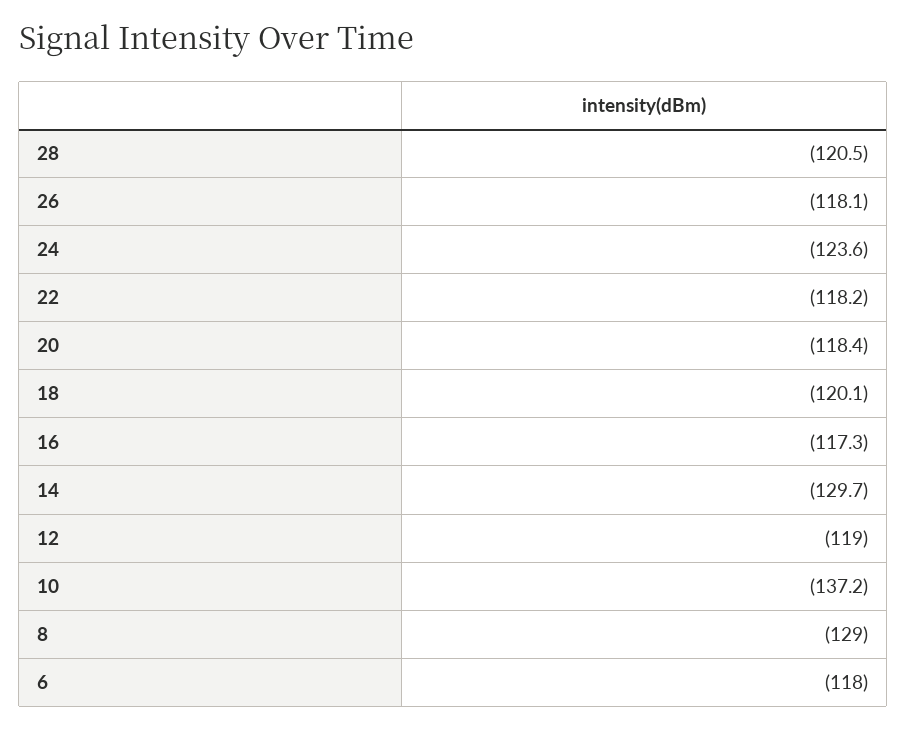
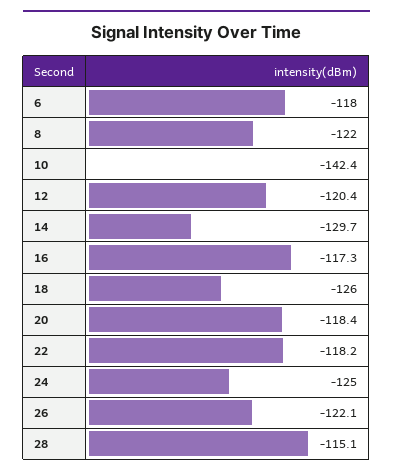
  {
-   "28": -120.5,
+   "28": -115.1,
-   "26": -118.1,
+   "26": -122.1,
-   "24": -123.6,
+   "24": -125,
    "22": -118.2,
    "20": -118.4,
-   "18": -120.1,
+   "18": -126,
    "16": -117.3,
    "14": -129.7,
-   "12": -119,
+   "12": -120.4,
-   "10": -137.2,
+   "10": -142.4,
-   "8": -129,
+   "8": -122,
    "6": -118
  }

